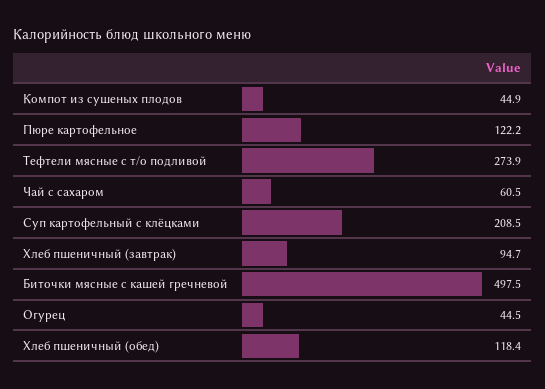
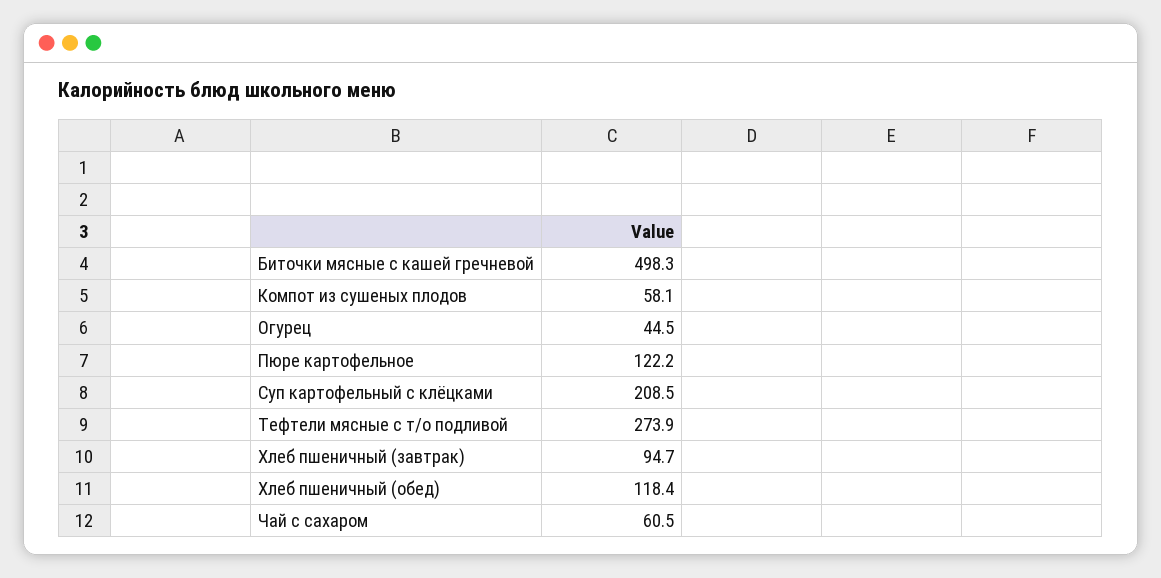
  {
-   "Компот из сушеных плодов": 44.9,
+   "Компот из сушеных плодов": 58.1,
    "Пюре картофельное": 122.2,
    "Тефтели мясные с т/о подливой": 273.9,
    "Чай с сахаром": 60.5,
    "Суп картофельный с клёцками": 208.5,
    "Хлеб пшеничный (завтрак)": 94.7,
-   "Биточки мясные с кашей гречневой": 497.5,
+   "Биточки мясные с кашей гречневой": 498.3,
    "Огурец": 44.5,
    "Хлеб пшеничный (обед)": 118.4
  }

